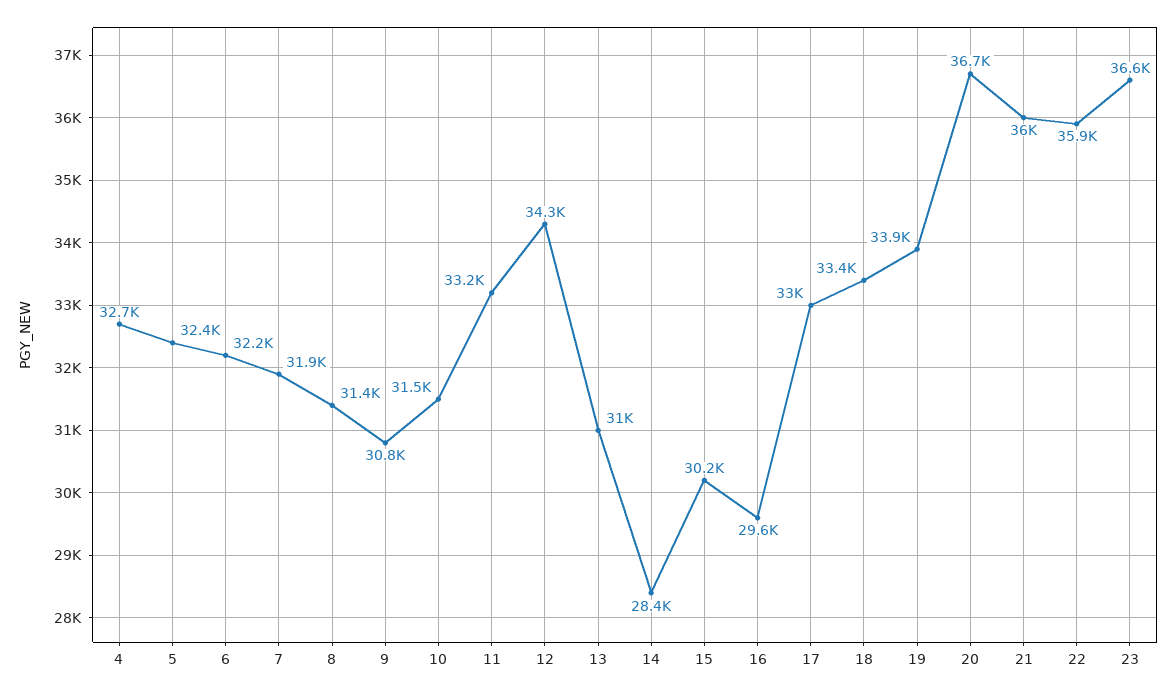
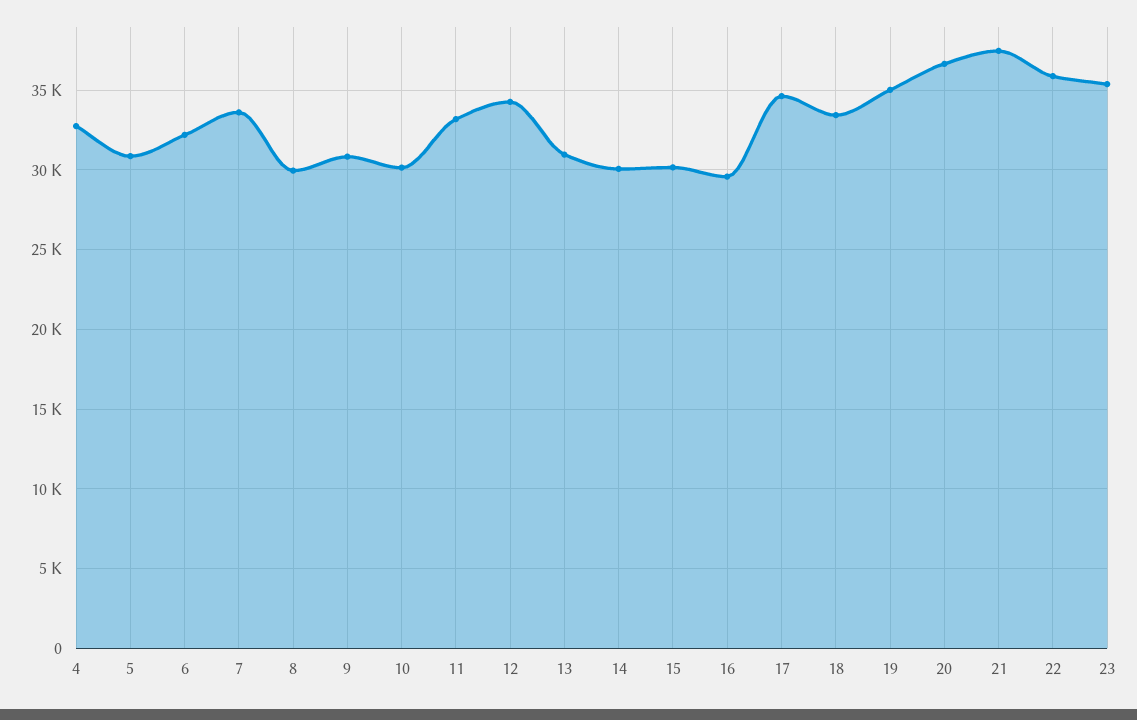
  {
    "4": 32700,
-   "5": 32400,
+   "5": 31000,
    "6": 32200,
-   "7": 31900,
+   "7": 33500,
-   "8": 31400,
+   "8": 30000,
    "9": 30800,
-   "10": 31500,
+   "10": 30000,
    "11": 33200,
    "12": 34300,
    "13": 31000,
-   "14": 28400,
+   "14": 30000,
    "15": 30200,
    "16": 29600,
-   "17": 33000,
+   "17": 34500,
    "18": 33400,
-   "19": 33900,
+   "19": 35000,
    "20": 36700,
-   "21": 36000,
+   "21": 37500,
    "22": 35900,
-   "23": 36600
+   "23": 35500
  }

